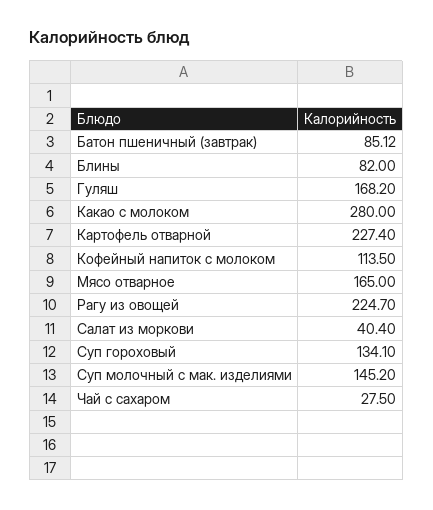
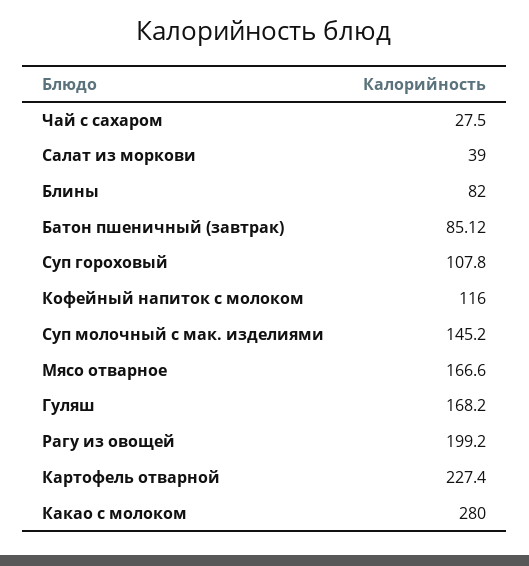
  {
    "Батон пшеничный (завтрак)": 85.12,
    "Блины": 82,
    "Гуляш": 168.2,
    "Какао с молоком": 280,
    "Картофель отварной": 227.4,
-   "Кофейный напиток с молоком": 113.5,
+   "Кофейный напиток с молоком": 116,
-   "Мясо отварное": 165,
+   "Мясо отварное": 166.6,
-   "Рагу из овощей": 224.7,
+   "Рагу из овощей": 199.2,
-   "Салат из моркови": 40.4,
+   "Салат из моркови": 39,
-   "Суп гороховый": 134.1,
+   "Суп гороховый": 107.8,
    "Суп молочный с мак. изделиями": 145.2,
    "Чай с сахаром": 27.5
  }

